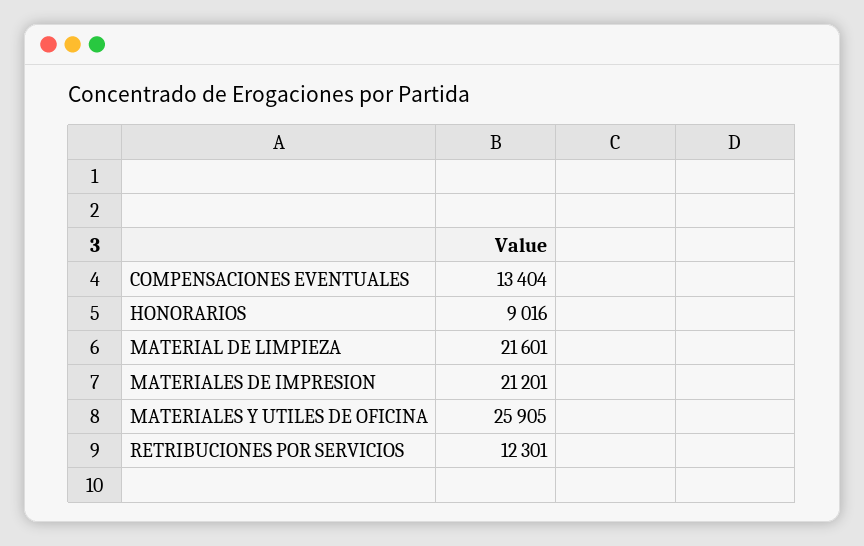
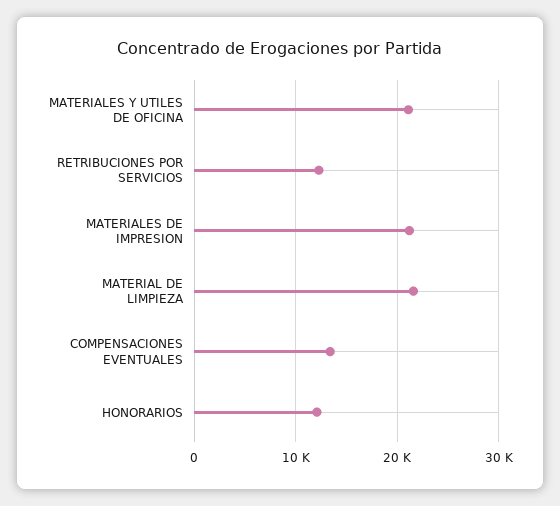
  {
    "COMPENSACIONES EVENTUALES": 13404,
-   "HONORARIOS": 9016,
+   "HONORARIOS": 12000,
    "MATERIAL DE LIMPIEZA": 21601,
    "MATERIALES DE IMPRESION": 21201,
-   "MATERIALES Y UTILES DE OFICINA": 25905,
+   "MATERIALES Y UTILES DE OFICINA": 21000,
    "RETRIBUCIONES POR SERVICIOS": 12301
  }

